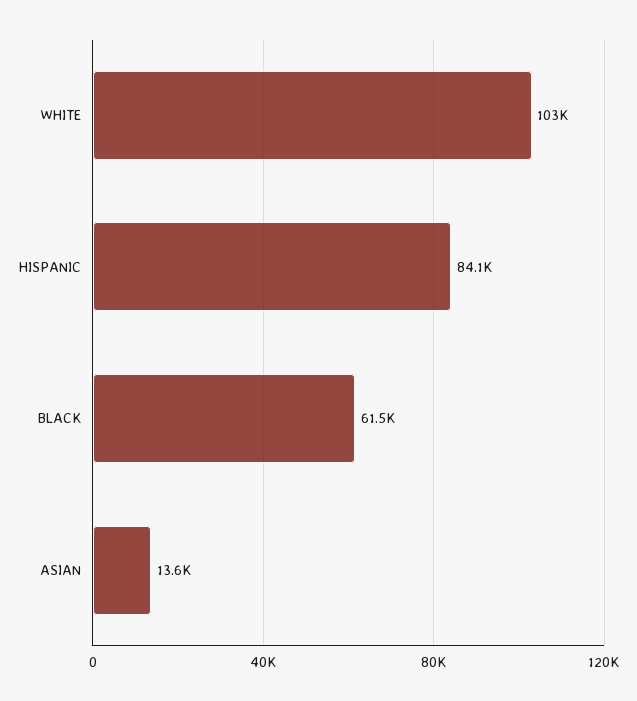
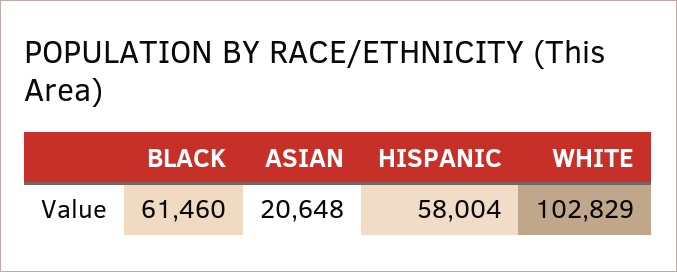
  {
    "WHITE": 102829,
-   "HISPANIC": 84100,
+   "HISPANIC": 58004,
    "BLACK": 61460,
-   "ASIAN": 13600
+   "ASIAN": 20648
  }

